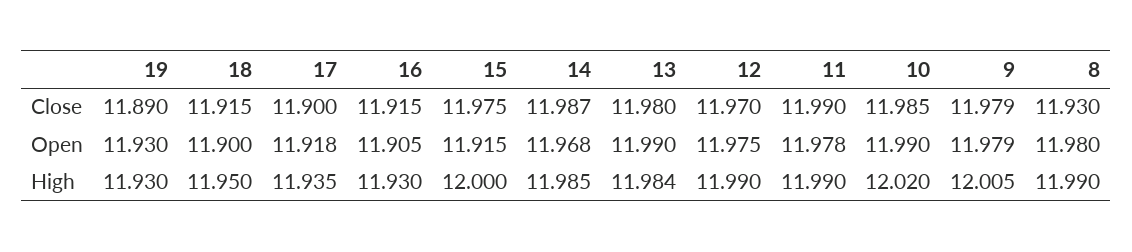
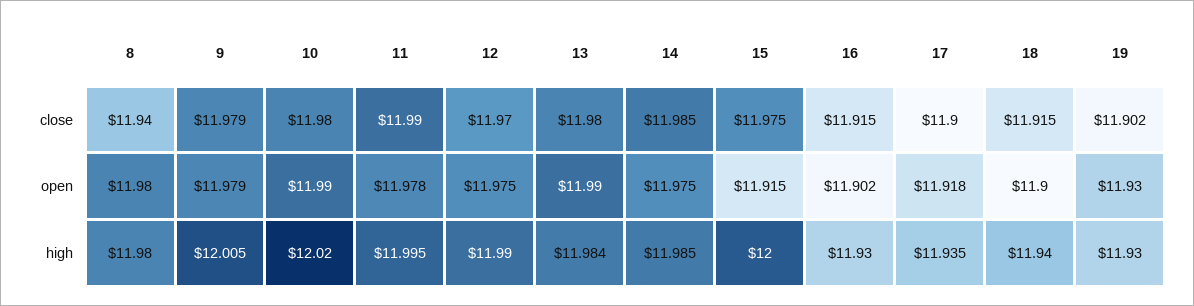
  {
    "19": {
-     "Close": 11.89,
+     "Close": 11.902,
      "Open": 11.93,
      "High": 11.93
    },
    "18": {
      "Close": 11.915,
      "Open": 11.9,
-     "High": 11.95
+     "High": 11.94
    },
    "17": {
      "Close": 11.9,
      "Open": 11.918,
      "High": 11.935
    },
    "16": {
      "Close": 11.915,
-     "Open": 11.905,
+     "Open": 11.902,
      "High": 11.93
    },
    "15": {
      "Close": 11.975,
      "Open": 11.915,
      "High": 12
    },
    "14": {
-     "Close": 11.987,
+     "Close": 11.985,
-     "Open": 11.968,
+     "Open": 11.975,
      "High": 11.985
    },
    "13": {
      "Close": 11.98,
      "Open": 11.99,
      "High": 11.984
    },
    "12": {
      "Close": 11.97,
      "Open": 11.975,
      "High": 11.99
    },
    "11": {
      "Close": 11.99,
      "Open": 11.978,
-     "High": 11.99
+     "High": 11.995
    },
    "10": {
-     "Close": 11.985,
+     "Close": 11.98,
      "Open": 11.99,
      "High": 12.02
    },
    "9": {
      "Close": 11.979,
      "Open": 11.979,
      "High": 12.005
    },
    "8": {
-     "Close": 11.93,
+     "Close": 11.94,
      "Open": 11.98,
-     "High": 11.99
+     "High": 11.98
    }
  }

